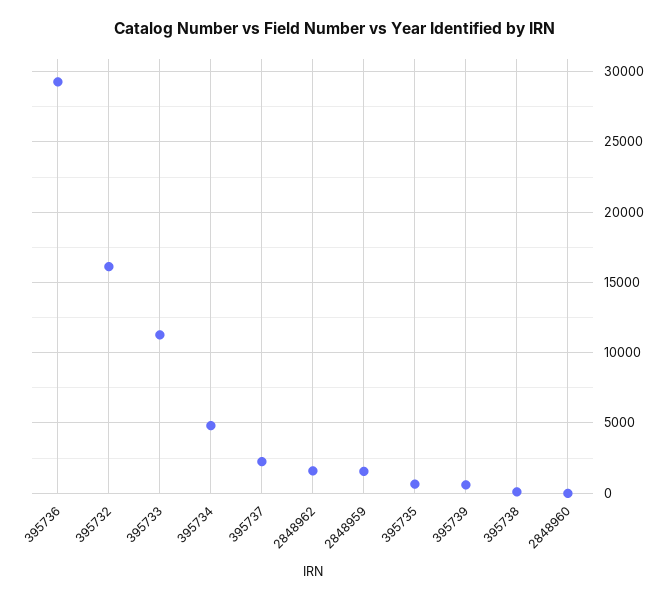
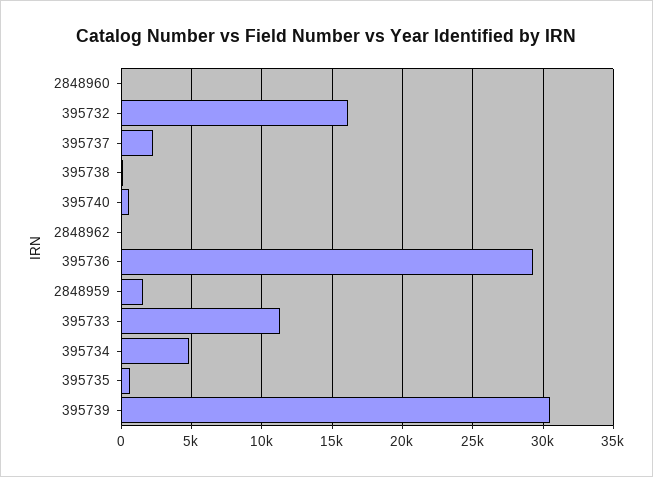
  {
    "395736": 29500,
    "395732": 16000,
    "395733": 11500,
    "395734": 5000,
    "395737": 2000,
-   "2848962": 1500,
+   "2848962": 0,
    "2848959": 1500,
    "395735": 500,
-   "395739": 500,
+   "395739": 30500,
    "395738": 0,
-   "2848960": 0
+   "2848960": 0,
+   "395740": 500
  }

